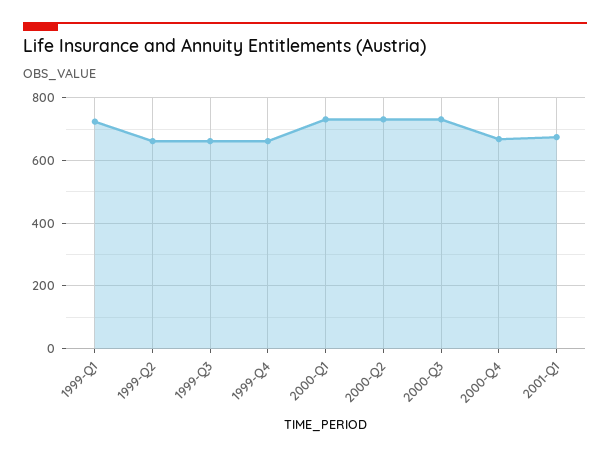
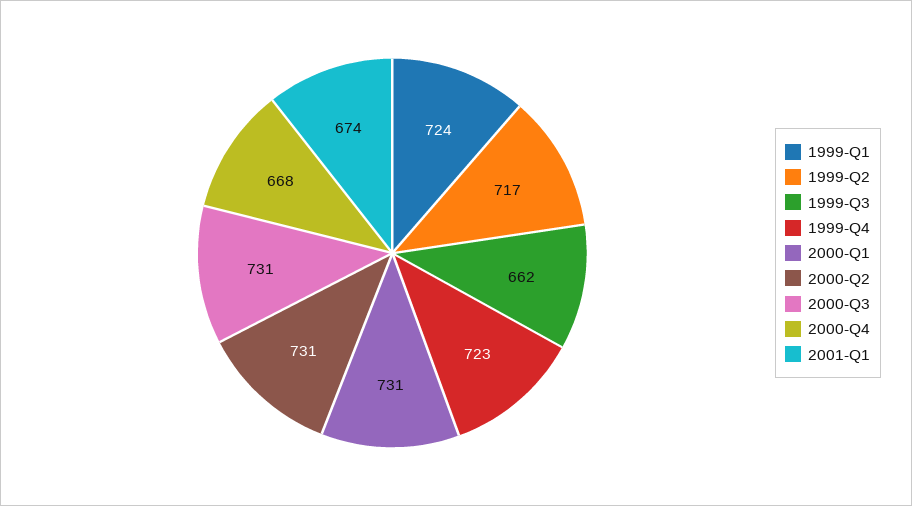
  {
    "1999-Q1": 724,
-   "1999-Q2": 660,
+   "1999-Q2": 717,
    "1999-Q3": 662,
-   "1999-Q4": 660,
+   "1999-Q4": 723,
    "2000-Q1": 731,
    "2000-Q2": 731,
    "2000-Q3": 731,
    "2000-Q4": 668,
    "2001-Q1": 674
  }

